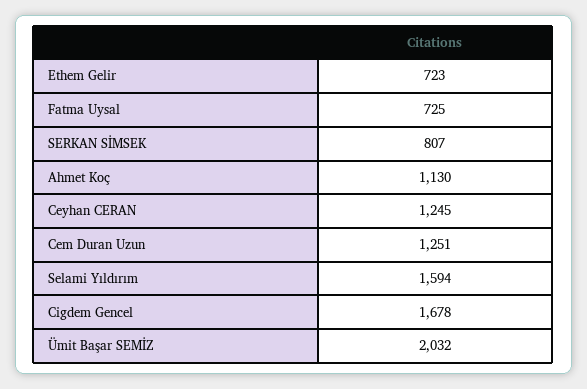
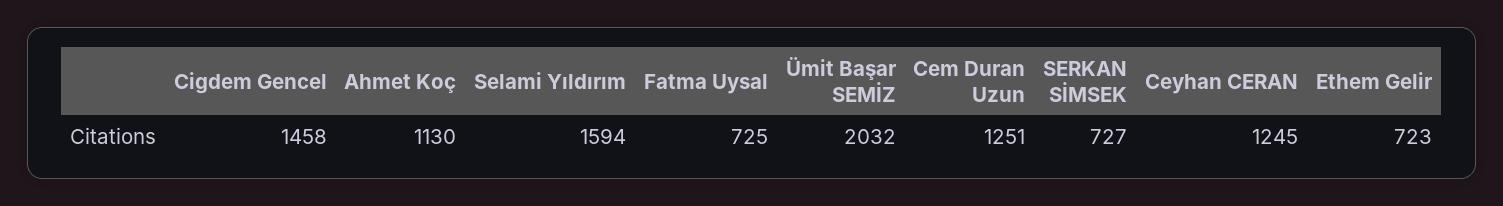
  {
    "Ethem Gelir": 723,
    "Fatma Uysal": 725,
-   "SERKAN SİMSEK": 807,
+   "SERKAN SİMSEK": 727,
    "Ahmet Koç": 1130,
    "Ceyhan CERAN": 1245,
    "Cem Duran Uzun": 1251,
    "Selami Yıldırım": 1594,
-   "Cigdem Gencel": 1678,
+   "Cigdem Gencel": 1458,
    "Ümit Başar SEMİZ": 2032
  }

